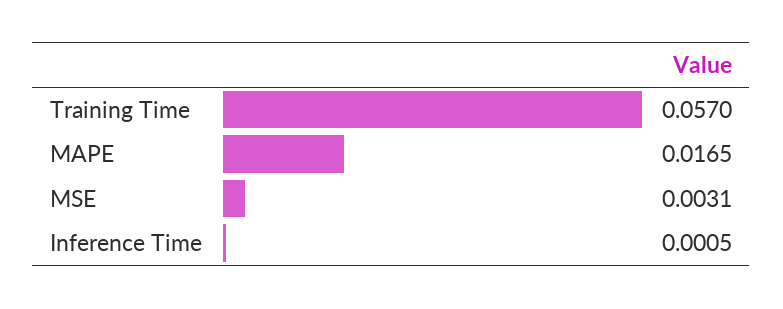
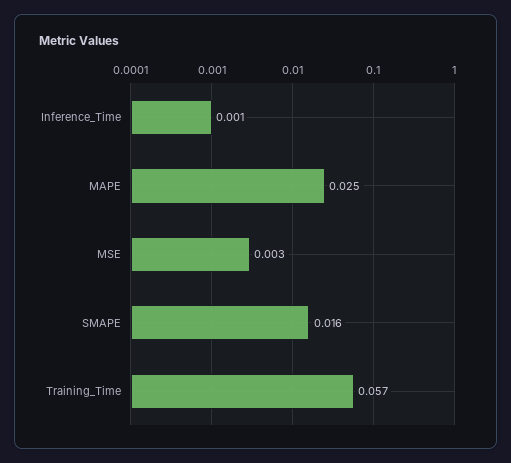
  {
    "Training Time": 0.057,
-   "MAPE": 0.0165,
+   "MAPE": 0.025,
    "MSE": 0.0031,
-   "Inference Time": 0.0005
+   "Inference Time": 0.0005,
+   "SMAPE": 0.016
  }

